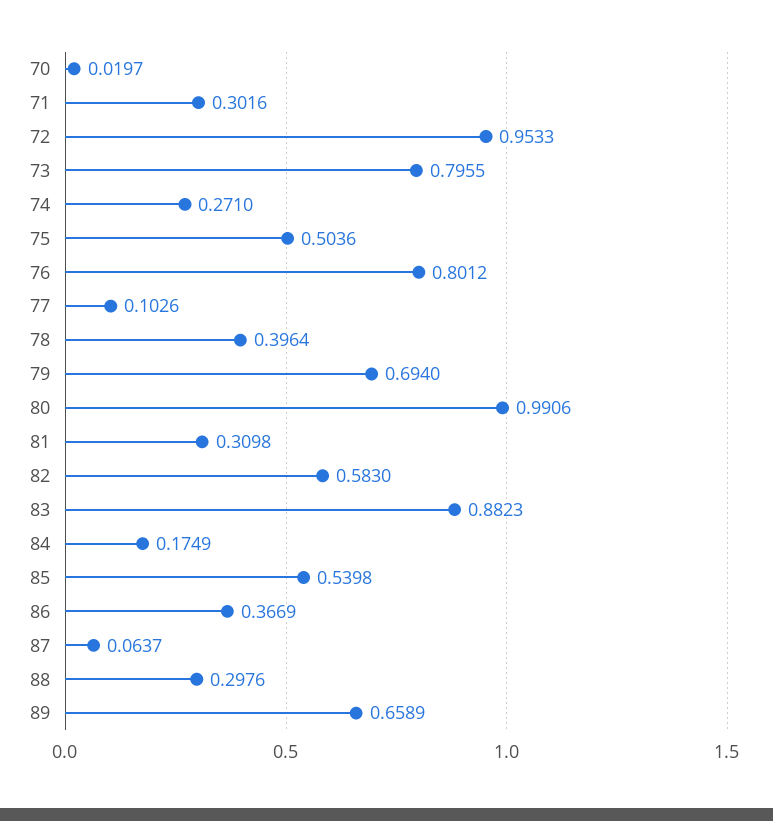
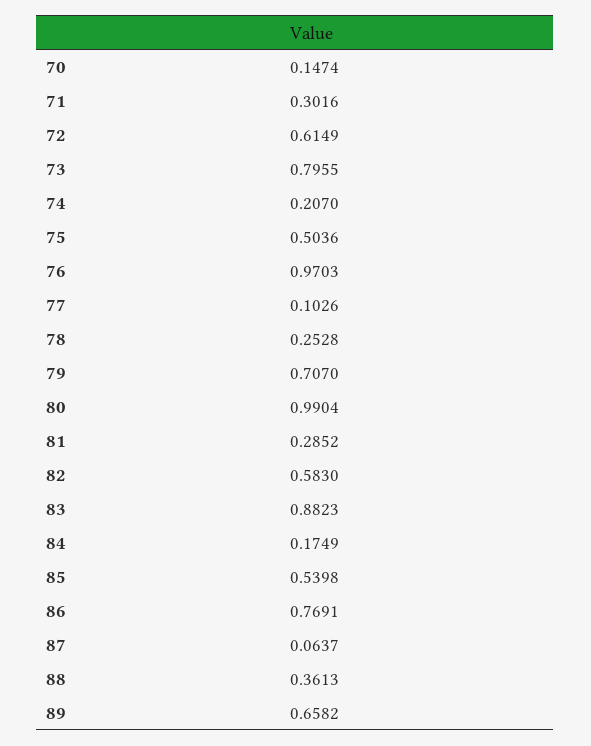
  {
-   "70": 0.0197,
+   "70": 0.1474,
    "71": 0.3016,
-   "72": 0.9533,
+   "72": 0.6149,
    "73": 0.7955,
-   "74": 0.271,
+   "74": 0.207,
    "75": 0.5036,
-   "76": 0.8012,
+   "76": 0.9703,
    "77": 0.1026,
-   "78": 0.3964,
+   "78": 0.2528,
-   "79": 0.694,
+   "79": 0.707,
-   "80": 0.9906,
+   "80": 0.9904,
-   "81": 0.3098,
+   "81": 0.2852,
    "82": 0.583,
    "83": 0.8823,
    "84": 0.1749,
    "85": 0.5398,
-   "86": 0.3669,
+   "86": 0.7691,
    "87": 0.0637,
-   "88": 0.2976,
+   "88": 0.3613,
-   "89": 0.6589
+   "89": 0.6582
  }

